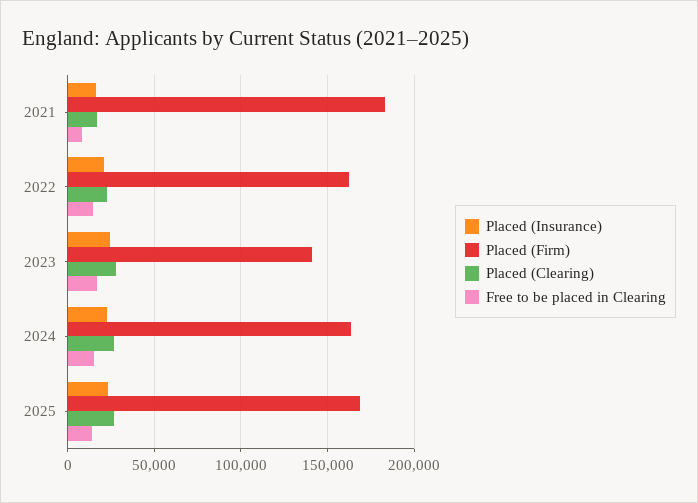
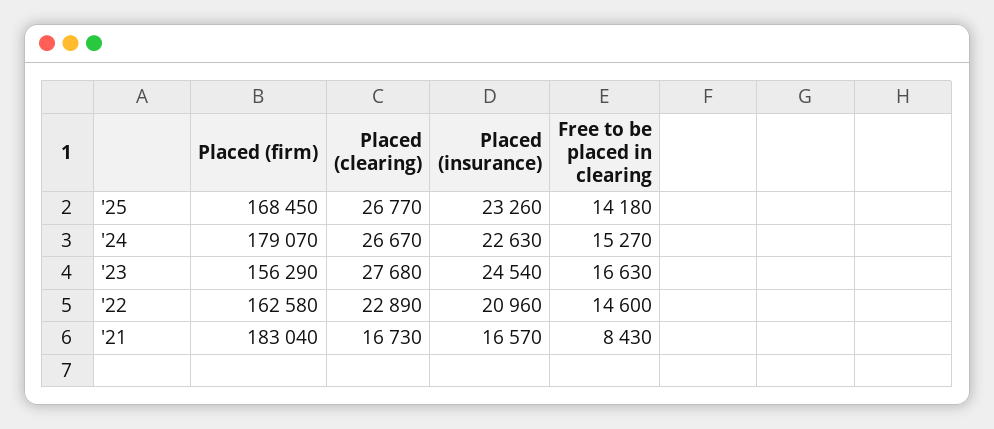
  {
    "Placed (Insurance)": {
      "2021": 16570,
      "2022": 20960,
      "2023": 24540,
      "2024": 22630,
      "2025": 23260
    },
    "Placed (Firm)": {
      "2021": 183040,
      "2022": 162580,
-     "2023": 140000,
+     "2023": 156290,
-     "2024": 165000,
+     "2024": 179070,
      "2025": 168450
    },
    "Placed (Clearing)": {
      "2021": 16730,
      "2022": 22890,
      "2023": 27680,
      "2024": 26670,
      "2025": 26770
    },
    "Free to be placed in Clearing": {
      "2021": 8430,
      "2022": 14600,
      "2023": 16630,
      "2024": 15270,
      "2025": 14180
    }
  }

